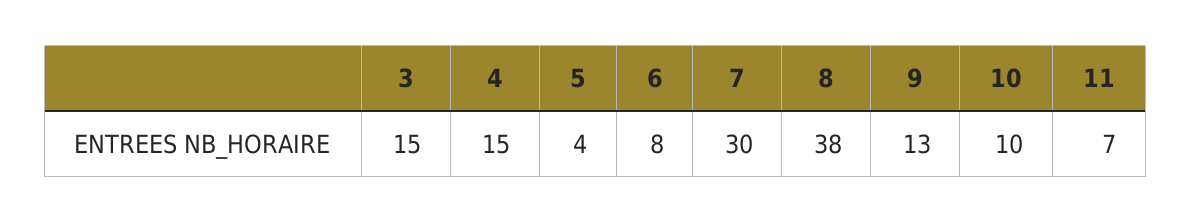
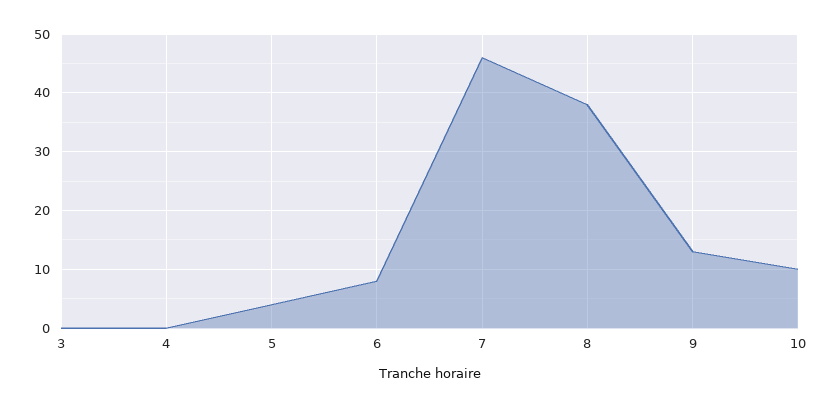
  {
-   "3": 15,
+   "3": 0,
-   "4": 15,
+   "4": 0,
    "5": 4,
    "6": 8,
-   "7": 30,
+   "7": 45,
    "8": 38,
    "9": 13,
-   "10": 10,
+   "10": 10
-   "11": 7
  }

